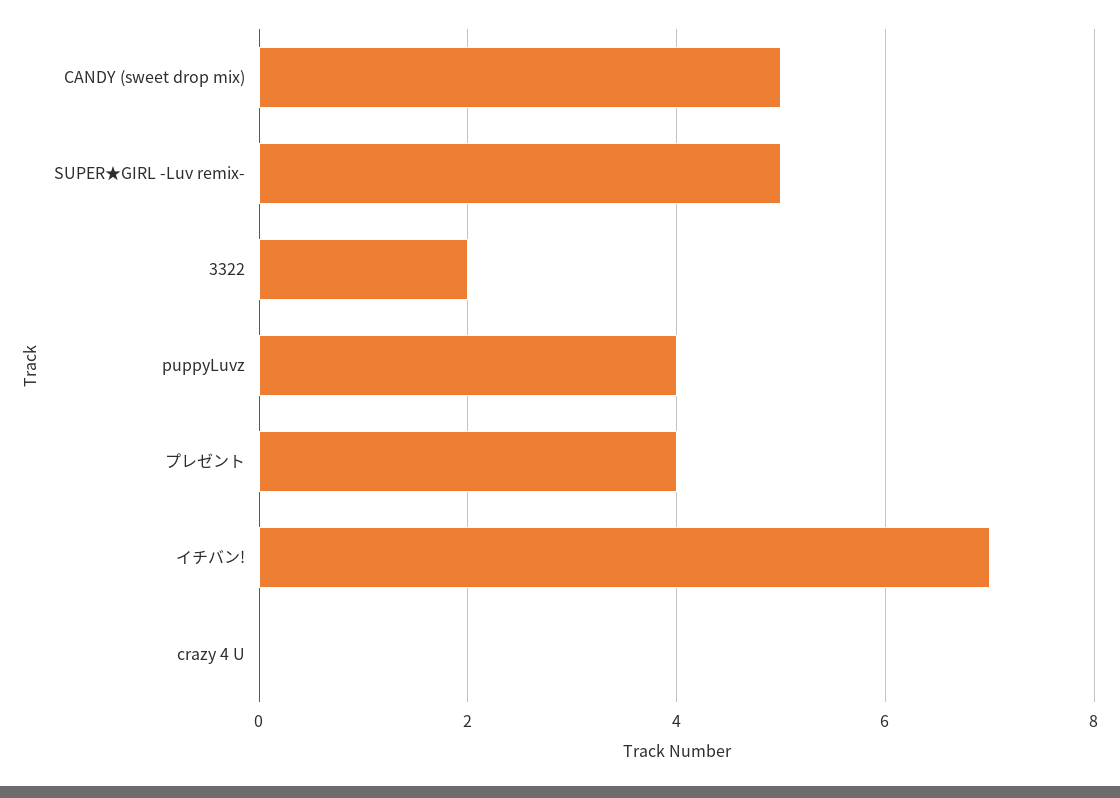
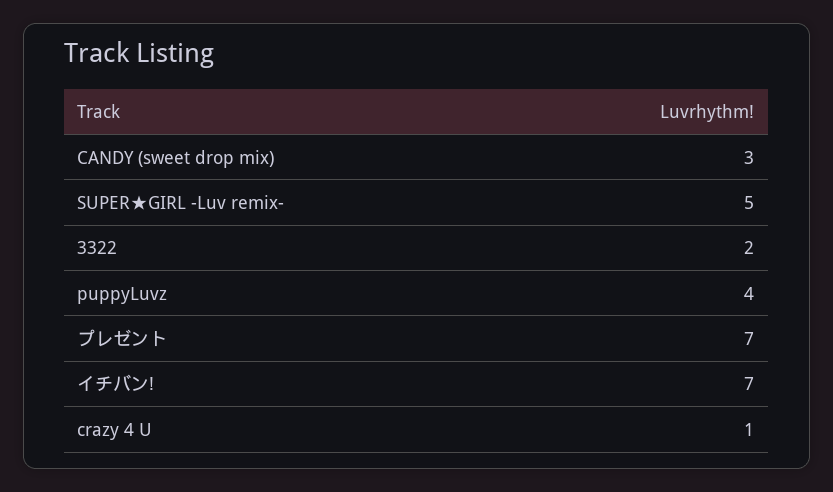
  {
-   "CANDY (sweet drop mix)": 5,
+   "CANDY (sweet drop mix)": 3,
    "SUPER★GIRL -Luv remix-": 5,
    "3322": 2,
    "puppyLuvz": 4,
-   "プレゼント": 4,
+   "プレゼント": 7,
    "イチバン!": 7,
-   "crazy 4 U": 0
+   "crazy 4 U": 1
  }

